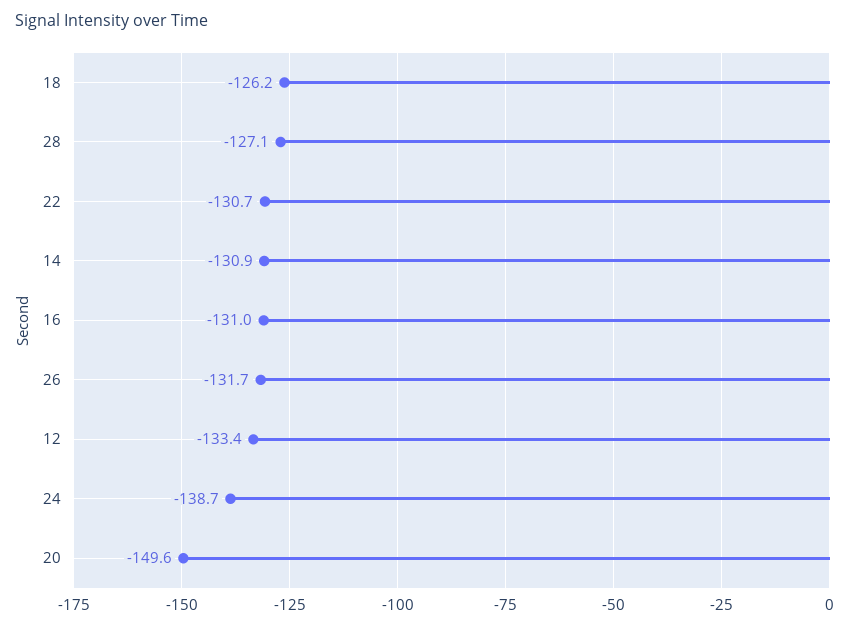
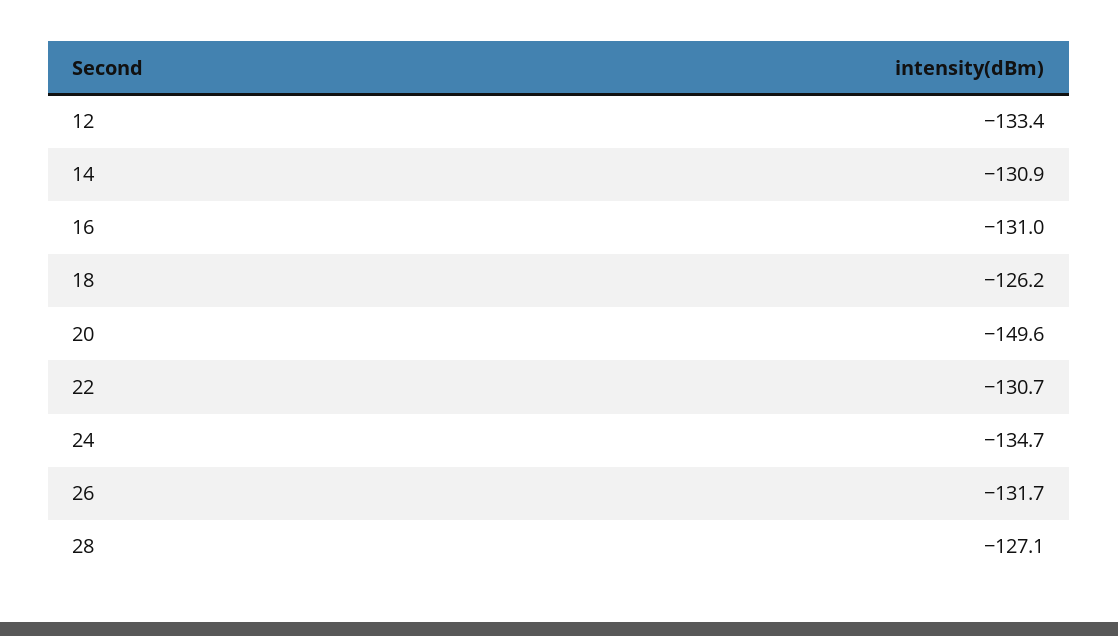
  {
    "18": -126.2,
    "28": -127.1,
    "22": -130.7,
    "14": -130.9,
    "16": -131,
    "26": -131.7,
    "12": -133.4,
-   "24": -138.7,
+   "24": -134.7,
    "20": -149.6
  }

